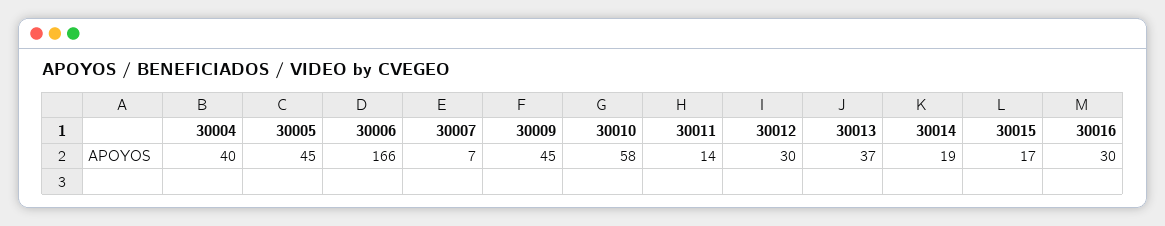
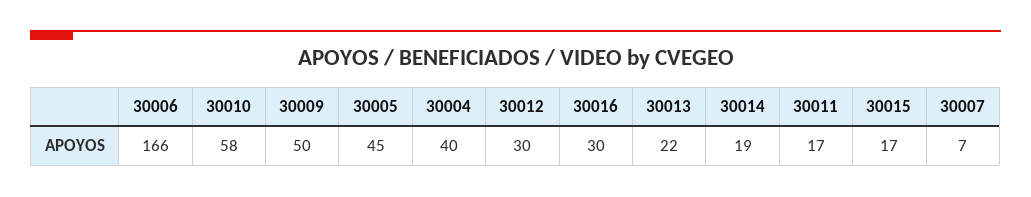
  {
    "30004": 40,
    "30005": 45,
    "30006": 166,
    "30007": 7,
-   "30009": 45,
+   "30009": 50,
    "30010": 58,
-   "30011": 14,
+   "30011": 17,
    "30012": 30,
-   "30013": 37,
+   "30013": 22,
    "30014": 19,
    "30015": 17,
    "30016": 30
  }

